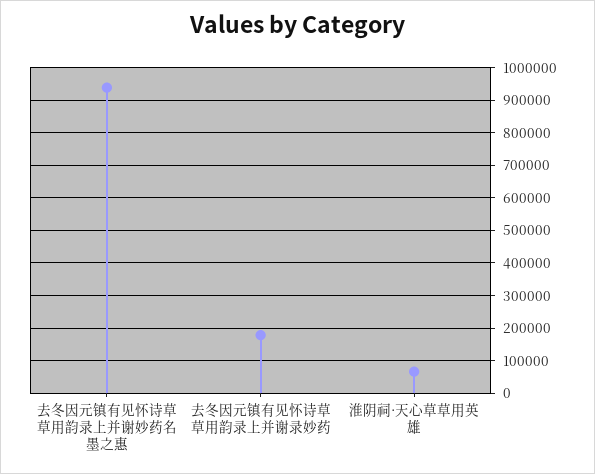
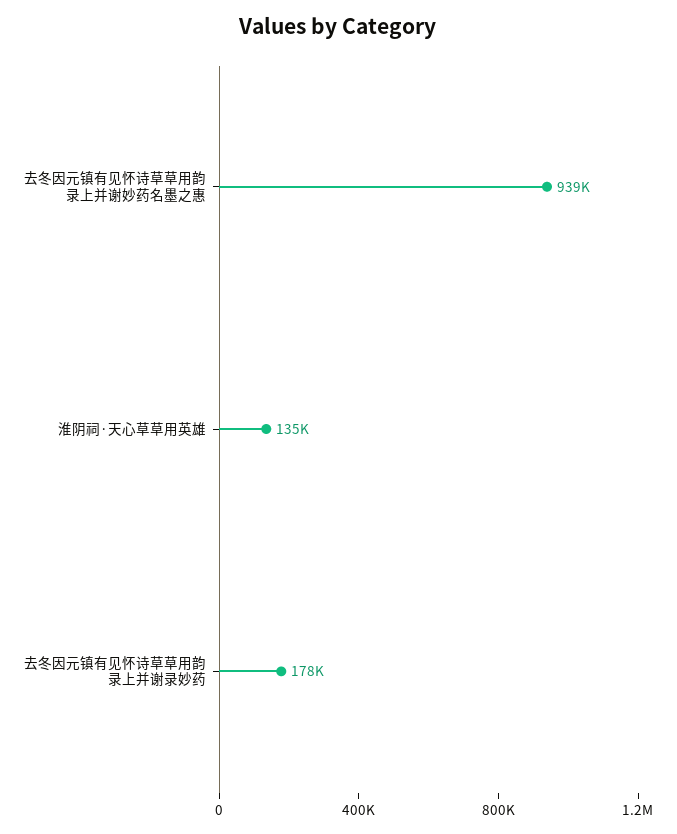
  {
    "去冬因元镇有见怀诗草草用韵录上并谢妙药名墨之惠": 939000,
    "去冬因元镇有见怀诗草草用韵录上并谢录妙药": 178000,
-   "淮阴祠·天心草草用英雄": 60000
+   "淮阴祠·天心草草用英雄": 135000
  }

